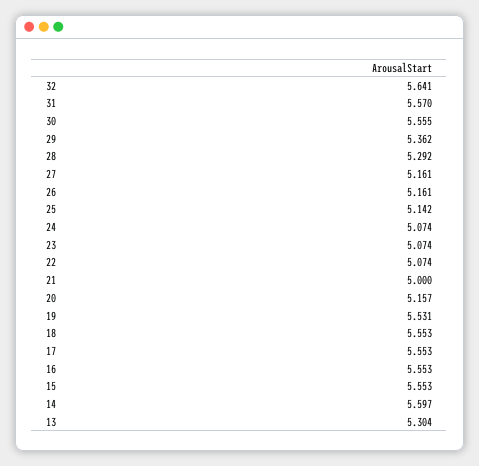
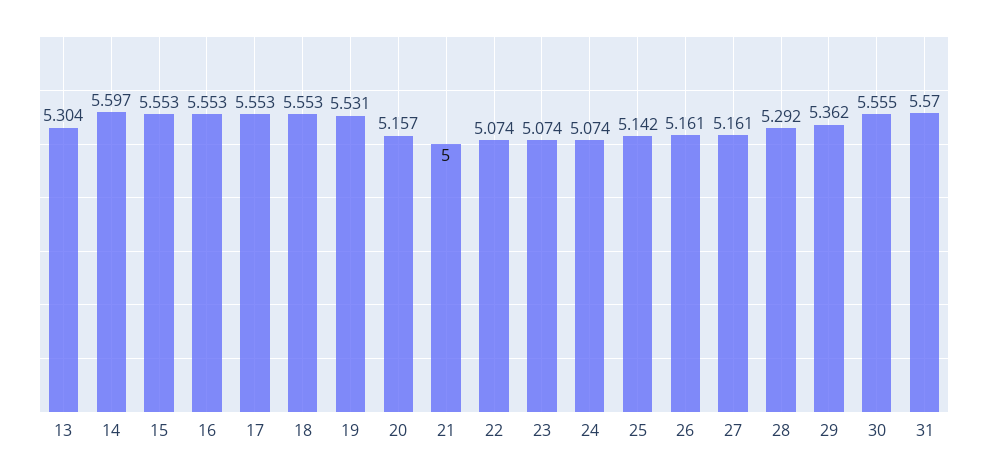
  {
-   "32": 5.641,
    "31": 5.57,
    "30": 5.555,
    "29": 5.362,
    "28": 5.292,
    "27": 5.161,
    "26": 5.161,
    "25": 5.142,
    "24": 5.074,
    "23": 5.074,
    "22": 5.074,
    "21": 5,
    "20": 5.157,
    "19": 5.531,
    "18": 5.553,
    "17": 5.553,
    "16": 5.553,
    "15": 5.553,
    "14": 5.597,
    "13": 5.304
  }

